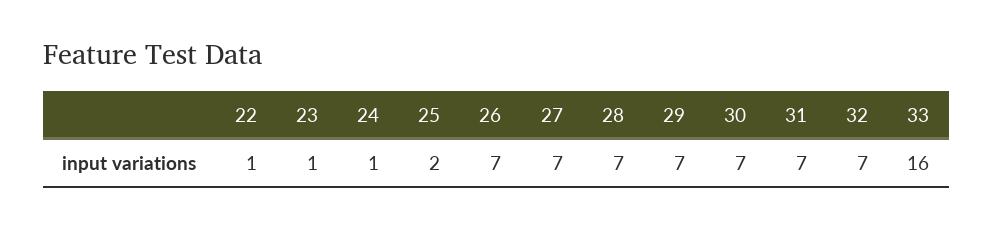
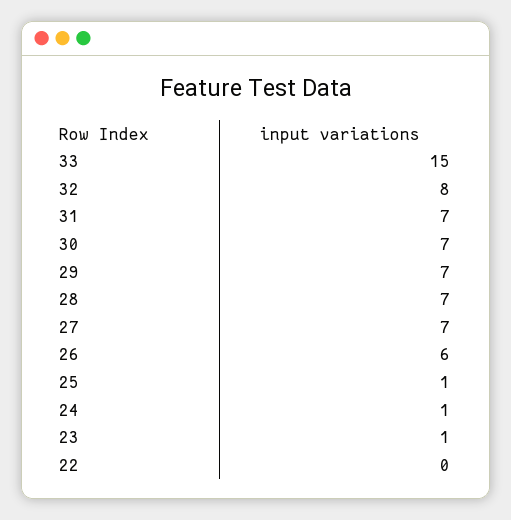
  {
-   "22": 1,
+   "22": 0,
    "23": 1,
    "24": 1,
-   "25": 2,
+   "25": 1,
-   "26": 7,
+   "26": 6,
    "27": 7,
    "28": 7,
    "29": 7,
    "30": 7,
    "31": 7,
-   "32": 7,
+   "32": 8,
-   "33": 16
+   "33": 15
  }

